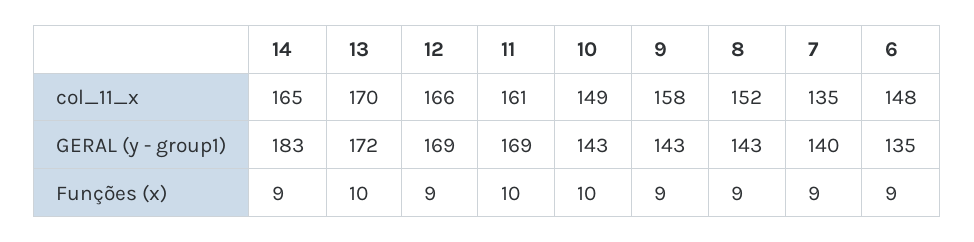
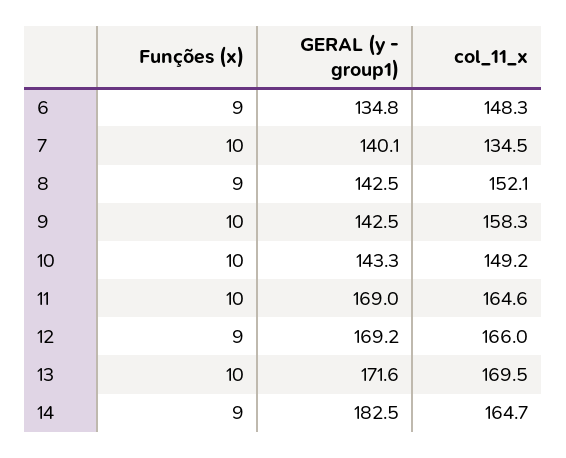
  {
    "14": {
      "col_11_x": 164.7,
      "GERAL (y - group1)": 182.5,
      "Funções (x)": 9
    },
    "13": {
      "col_11_x": 169.5,
      "GERAL (y - group1)": 171.6,
      "Funções (x)": 10
    },
    "12": {
      "col_11_x": 166,
      "GERAL (y - group1)": 169.2,
      "Funções (x)": 9
    },
    "11": {
-     "col_11_x": 161,
+     "col_11_x": 164.6,
      "GERAL (y - group1)": 169,
      "Funções (x)": 10
    },
    "10": {
      "col_11_x": 149.2,
      "GERAL (y - group1)": 143.3,
      "Funções (x)": 10
    },
    "9": {
      "col_11_x": 158.3,
      "GERAL (y - group1)": 142.5,
-     "Funções (x)": 9
+     "Funções (x)": 10
    },
    "8": {
      "col_11_x": 152.1,
      "GERAL (y - group1)": 142.5,
      "Funções (x)": 9
    },
    "7": {
      "col_11_x": 134.5,
      "GERAL (y - group1)": 140.1,
-     "Funções (x)": 9
+     "Funções (x)": 10
    },
    "6": {
      "col_11_x": 148.3,
      "GERAL (y - group1)": 134.8,
      "Funções (x)": 9
    }
  }

